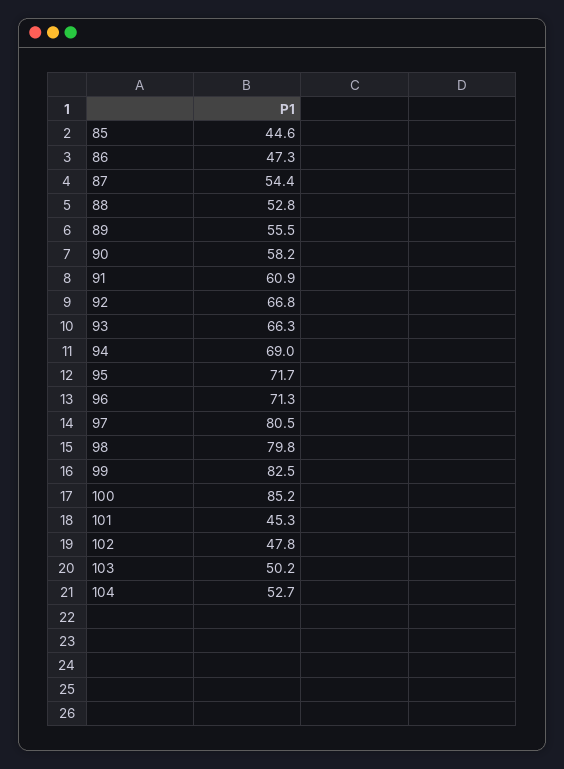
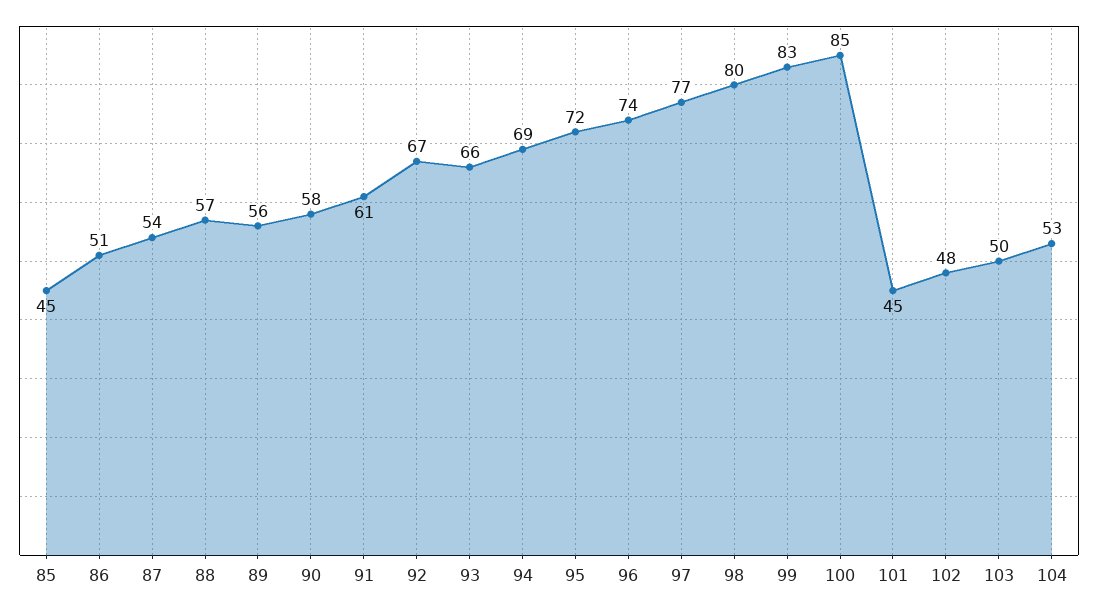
  {
    "85": 44.6,
-   "86": 47.3,
+   "86": 51,
    "87": 54.4,
-   "88": 52.8,
+   "88": 57,
    "89": 55.5,
    "90": 58.2,
    "91": 60.9,
    "92": 66.8,
    "93": 66.3,
    "94": 69,
    "95": 71.7,
-   "96": 71.3,
+   "96": 74,
-   "97": 80.5,
+   "97": 77,
    "98": 79.8,
    "99": 82.5,
    "100": 85.2,
    "101": 45.3,
    "102": 47.8,
    "103": 50.2,
    "104": 52.7
  }

